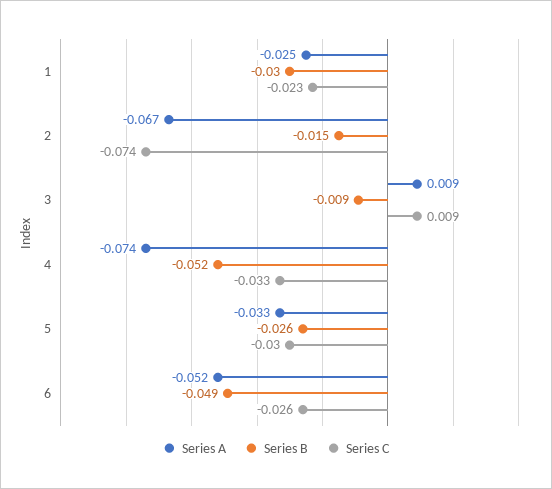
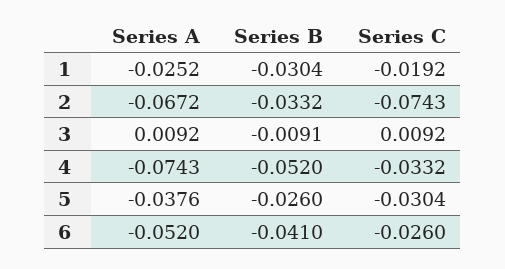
  {
    "Series A": {
      "1": -0.0252,
      "2": -0.0672,
      "3": 0.0092,
      "4": -0.0743,
-     "5": -0.033,
+     "5": -0.0376,
      "6": -0.052
    },
    "Series B": {
      "1": -0.0304,
-     "2": -0.015,
+     "2": -0.0332,
      "3": -0.0091,
      "4": -0.052,
      "5": -0.026,
-     "6": -0.049
+     "6": -0.041
    },
    "Series C": {
-     "1": -0.023,
+     "1": -0.0192,
      "2": -0.0743,
      "3": 0.0092,
      "4": -0.0332,
      "5": -0.0304,
      "6": -0.026
    }
  }

